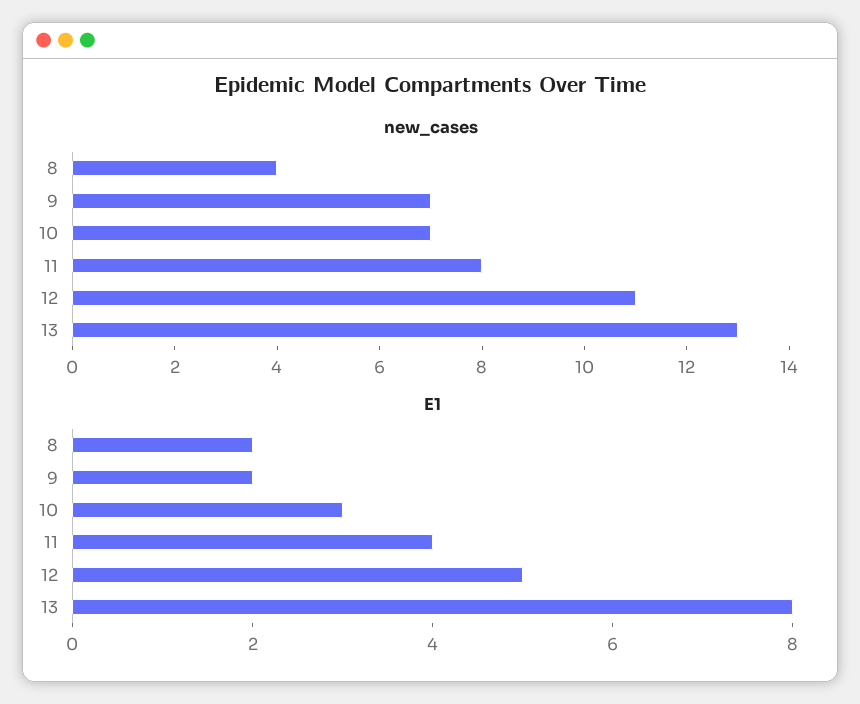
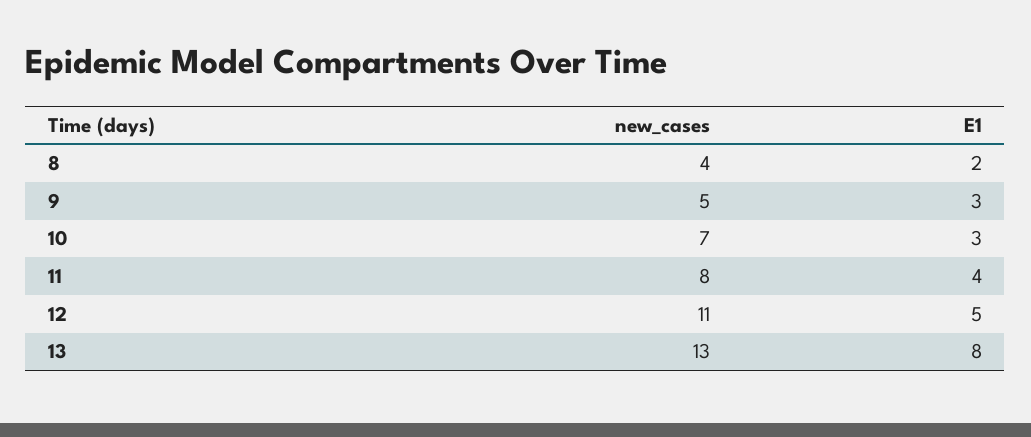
  {
    "new_cases": {
      "8": 4,
-     "9": 7,
+     "9": 5,
      "10": 7,
      "11": 8,
      "12": 11,
      "13": 13
    },
    "E1": {
      "8": 2,
-     "9": 2,
+     "9": 3,
      "10": 3,
      "11": 4,
      "12": 5,
      "13": 8
    }
  }

